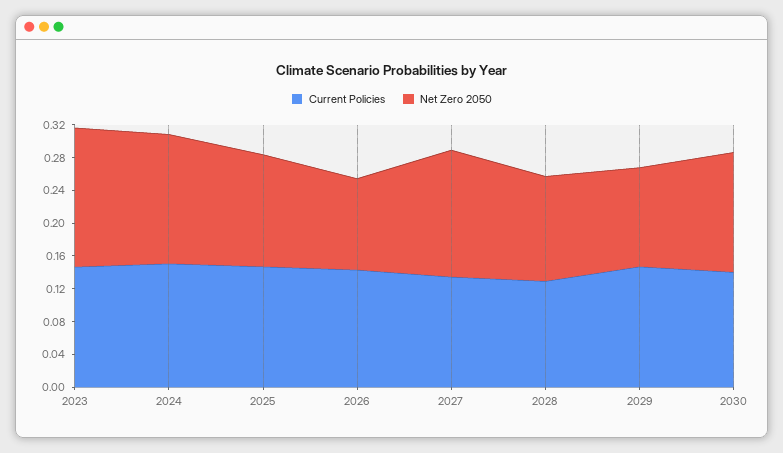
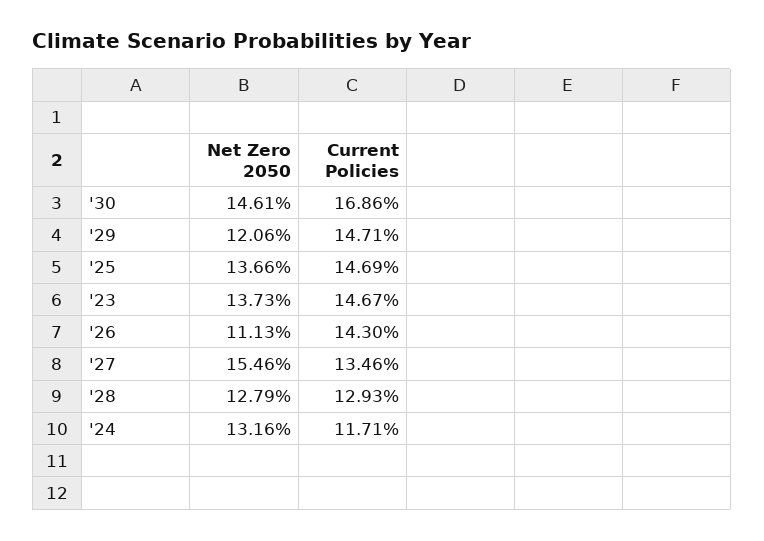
  {
    "Current Policies": {
      "2023": 0.1467,
-     "2024": 0.15,
+     "2024": 0.1171,
      "2025": 0.1469,
      "2026": 0.143,
      "2027": 0.1346,
      "2028": 0.1293,
      "2029": 0.1471,
-     "2030": 0.14
+     "2030": 0.1686
    },
    "Net Zero 2050": {
-     "2023": 0.17,
+     "2023": 0.1373,
-     "2024": 0.16,
+     "2024": 0.1316,
      "2025": 0.1366,
      "2026": 0.1113,
      "2027": 0.1546,
      "2028": 0.1279,
      "2029": 0.1206,
      "2030": 0.1461
    }
  }

